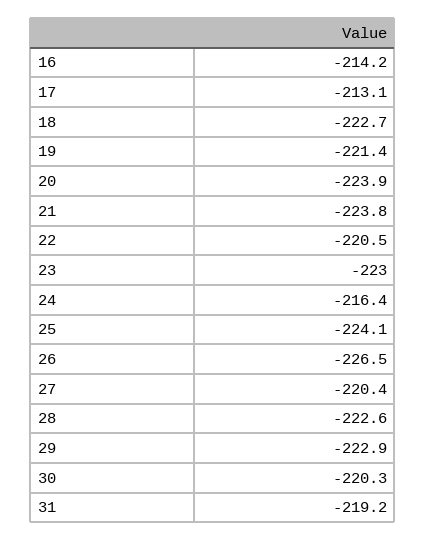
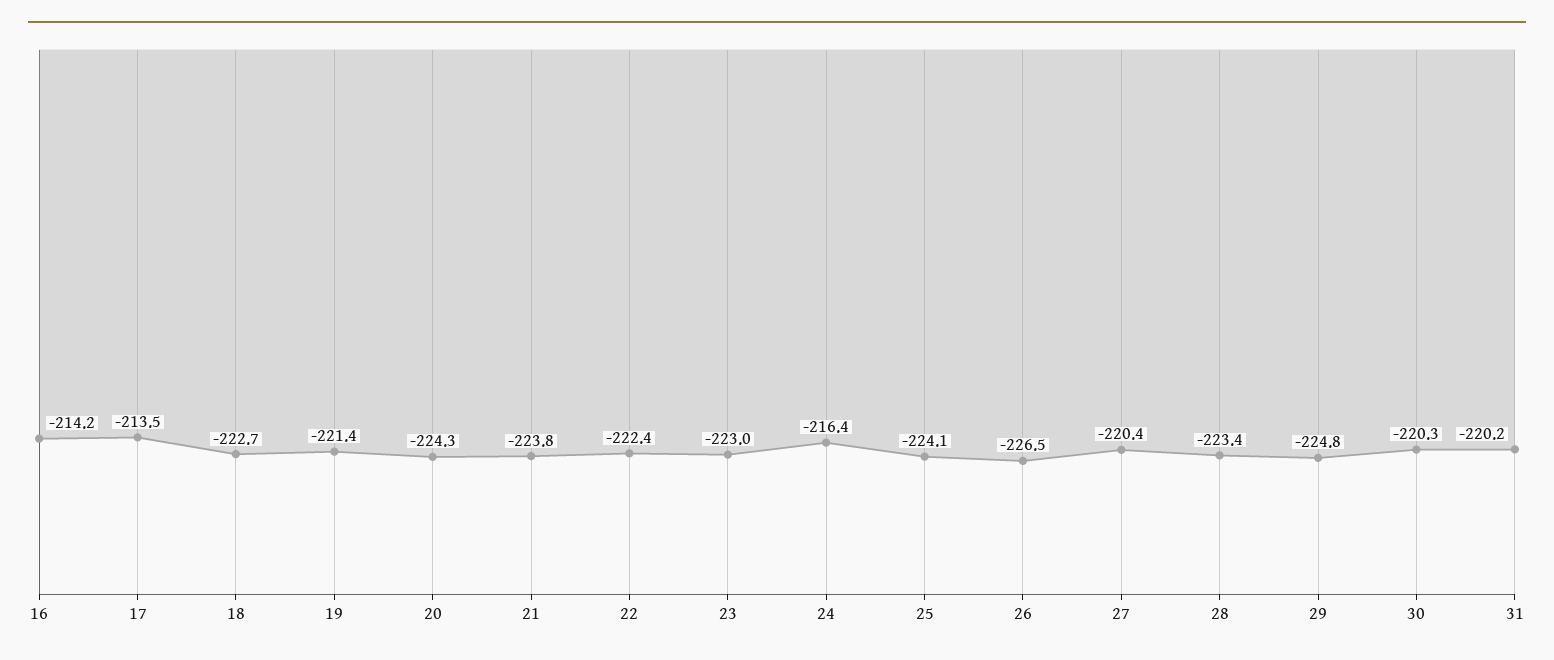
  {
    "16": -214.2,
-   "17": -213.1,
+   "17": -213.5,
    "18": -222.7,
    "19": -221.4,
-   "20": -223.9,
+   "20": -224.3,
    "21": -223.8,
-   "22": -220.5,
+   "22": -222.4,
    "23": -223,
    "24": -216.4,
    "25": -224.1,
    "26": -226.5,
    "27": -220.4,
-   "28": -222.6,
+   "28": -223.4,
-   "29": -222.9,
+   "29": -224.8,
    "30": -220.3,
-   "31": -219.2
+   "31": -220.2
  }

